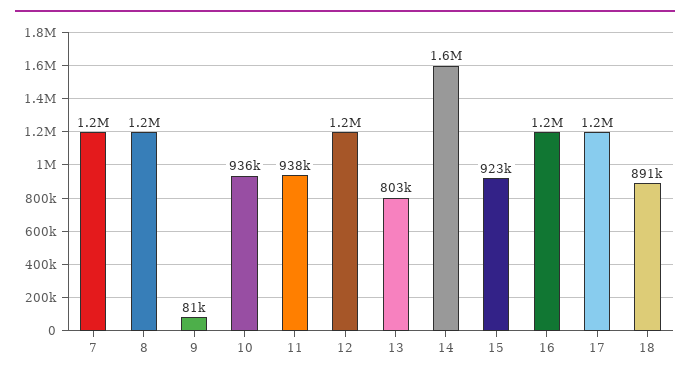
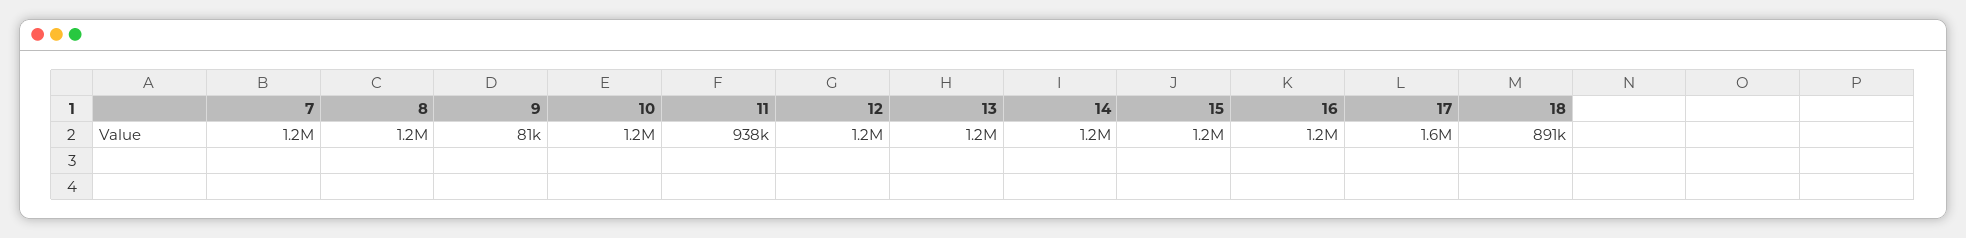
  {
    "7": 1200000,
    "8": 1200000,
    "9": 81000,
-   "10": 936000,
+   "10": 1200000,
    "11": 938000,
    "12": 1200000,
-   "13": 803000,
+   "13": 1200000,
-   "14": 1600000,
+   "14": 1200000,
-   "15": 923000,
+   "15": 1200000,
    "16": 1200000,
-   "17": 1200000,
+   "17": 1600000,
    "18": 891000
  }

